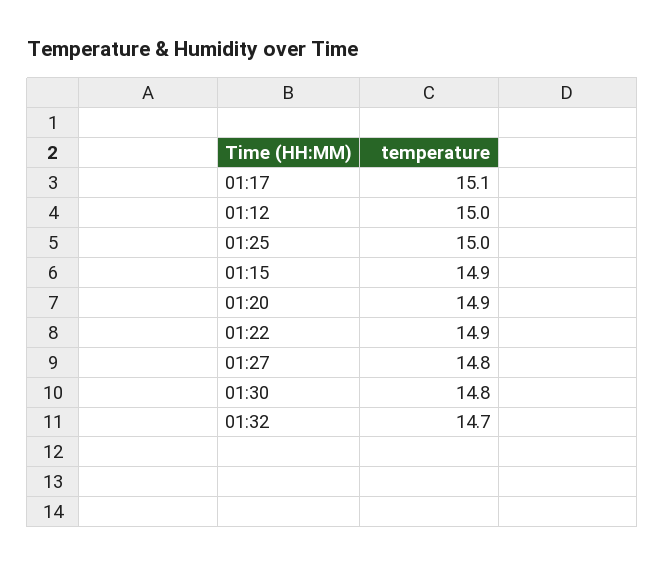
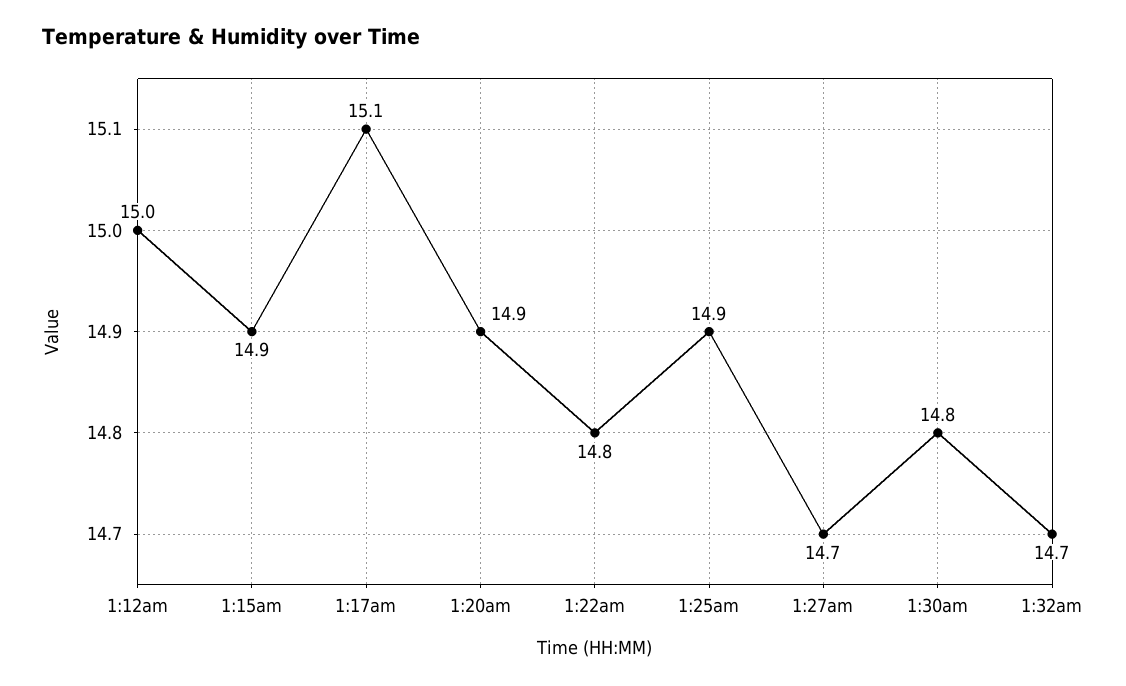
  {
    "01:17": 15.1,
    "01:12": 15,
-   "01:25": 15,
+   "01:25": 14.9,
    "01:15": 14.9,
    "01:20": 14.9,
-   "01:22": 14.9,
+   "01:22": 14.8,
-   "01:27": 14.8,
+   "01:27": 14.7,
    "01:30": 14.8,
    "01:32": 14.7
  }

